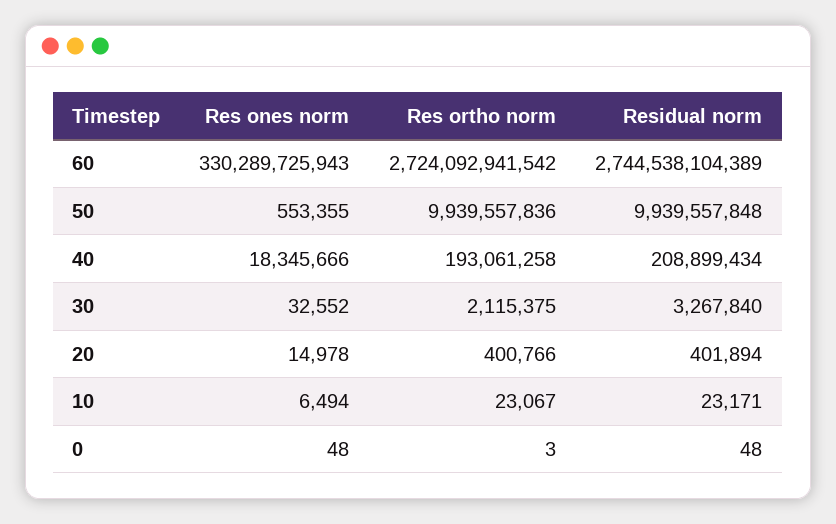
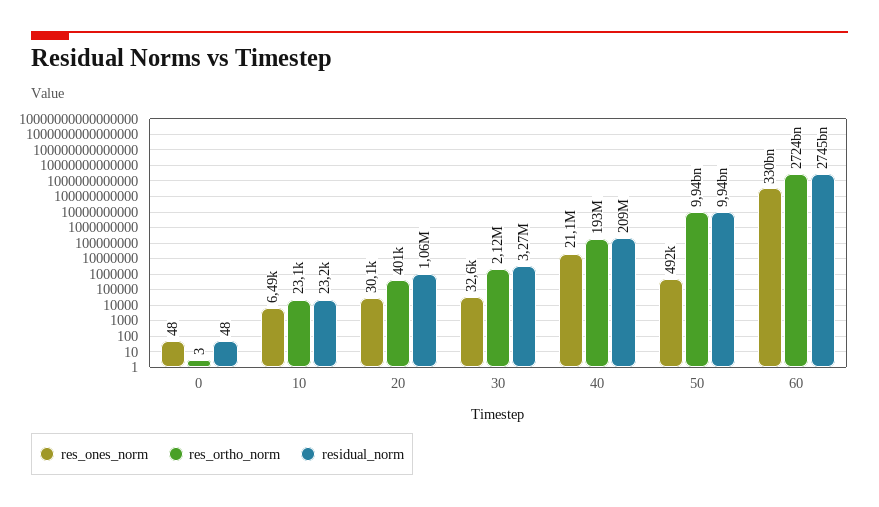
  {
    "Res ones norm": {
      "60": 330289725943,
-     "50": 553355,
+     "50": 492000,
-     "40": 18345666,
+     "40": 21100000,
      "30": 32552,
-     "20": 14978,
+     "20": 30100,
      "10": 6494,
      "0": 48
    },
    "Res ortho norm": {
      "60": 2724092941542,
      "50": 9939557836,
      "40": 193061258,
      "30": 2115375,
      "20": 400766,
      "10": 23067,
      "0": 3
    },
    "Residual norm": {
      "60": 2744538104389,
      "50": 9939557848,
      "40": 208899434,
      "30": 3267840,
-     "20": 401894,
+     "20": 1060000,
      "10": 23171,
      "0": 48
    }
  }

